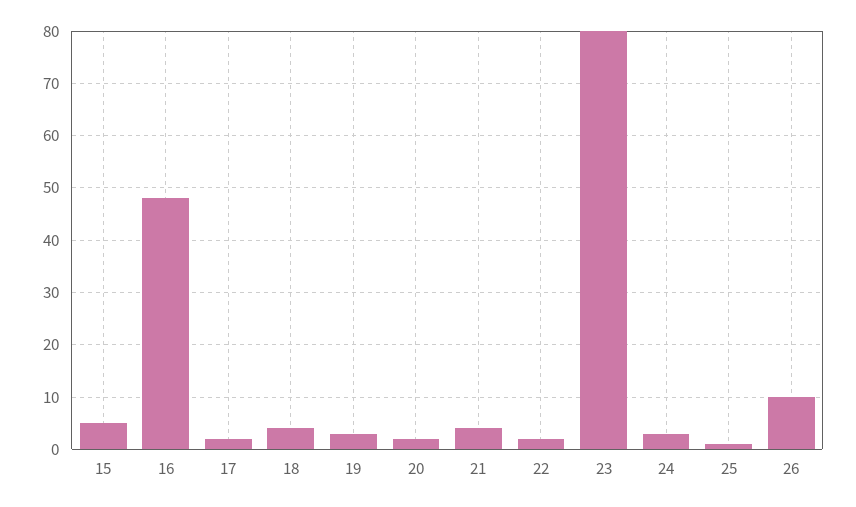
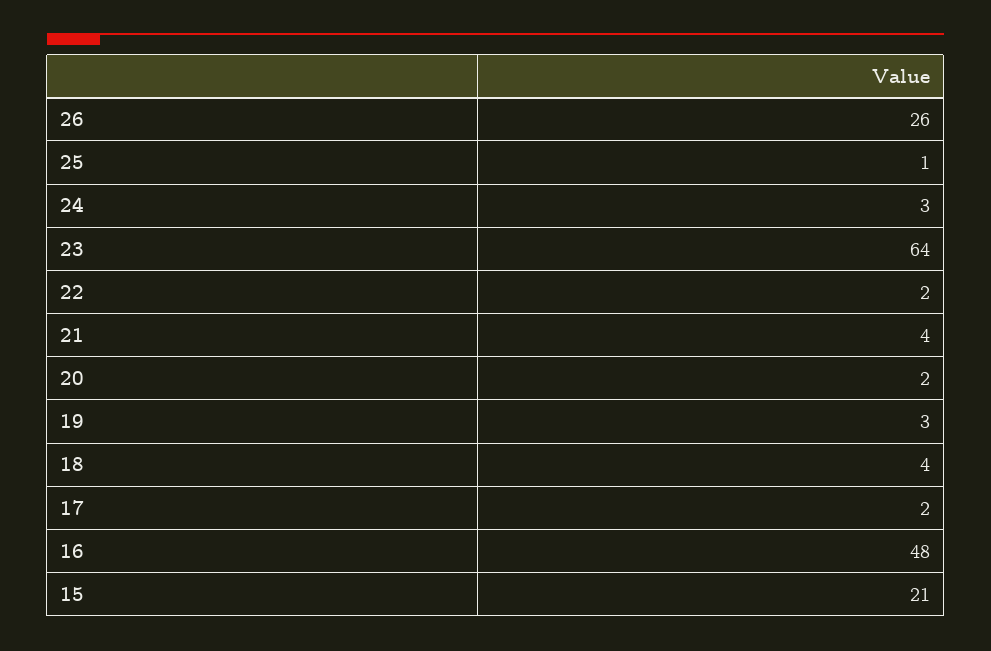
  {
-   "15": 5,
+   "15": 21,
    "16": 48,
    "17": 2,
    "18": 4,
    "19": 3,
    "20": 2,
    "21": 4,
    "22": 2,
-   "23": 80,
+   "23": 64,
    "24": 3,
    "25": 1,
-   "26": 10
+   "26": 26
  }

